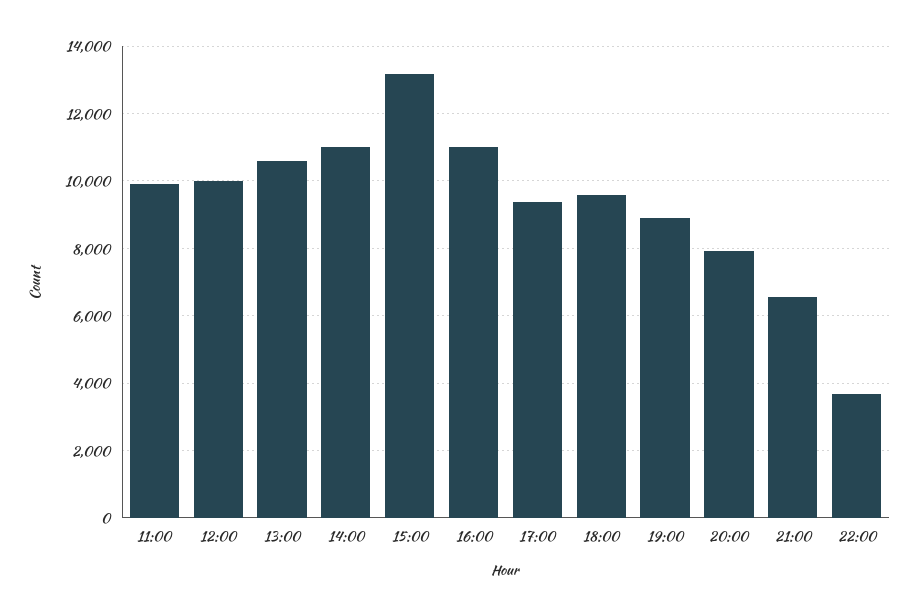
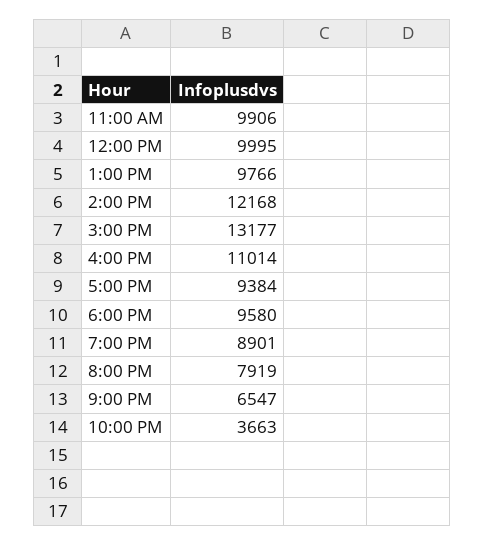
  {
    "11:00": 9906,
    "12:00": 9995,
-   "13:00": 10600,
+   "13:00": 9766,
-   "14:00": 11000,
+   "14:00": 12168,
    "15:00": 13177,
    "16:00": 11014,
    "17:00": 9384,
    "18:00": 9580,
    "19:00": 8901,
    "20:00": 7919,
    "21:00": 6547,
    "22:00": 3663
  }

